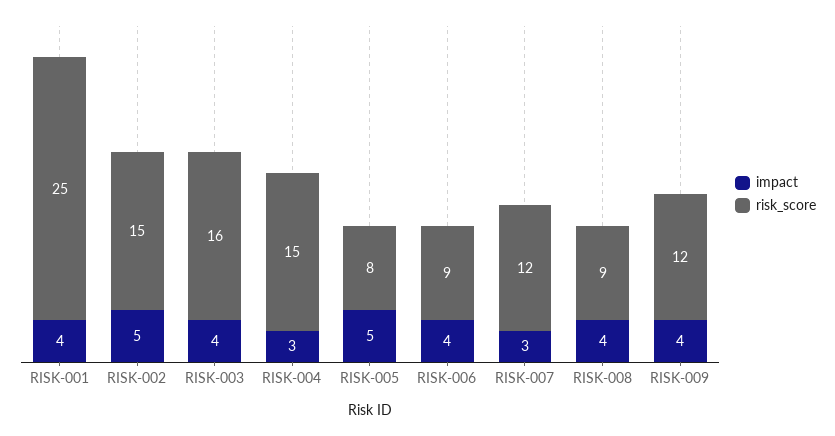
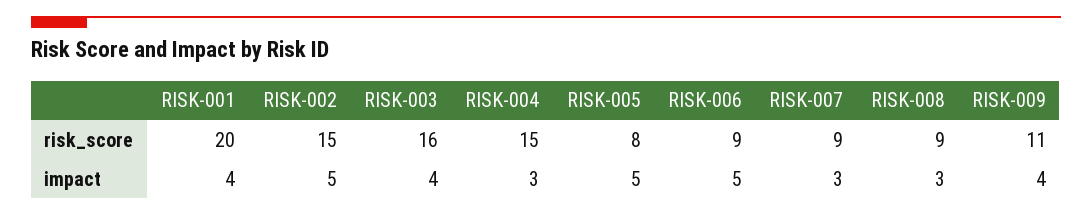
  {
    "impact": {
      "RISK-001": 4,
      "RISK-002": 5,
      "RISK-003": 4,
      "RISK-004": 3,
      "RISK-005": 5,
-     "RISK-006": 4,
+     "RISK-006": 5,
      "RISK-007": 3,
-     "RISK-008": 4,
+     "RISK-008": 3,
      "RISK-009": 4
    },
    "risk_score": {
-     "RISK-001": 25,
+     "RISK-001": 20,
      "RISK-002": 15,
      "RISK-003": 16,
      "RISK-004": 15,
      "RISK-005": 8,
      "RISK-006": 9,
-     "RISK-007": 12,
+     "RISK-007": 9,
      "RISK-008": 9,
-     "RISK-009": 12
+     "RISK-009": 11
    }
  }

